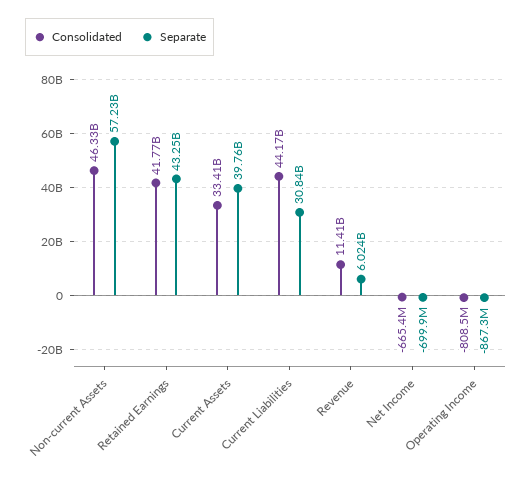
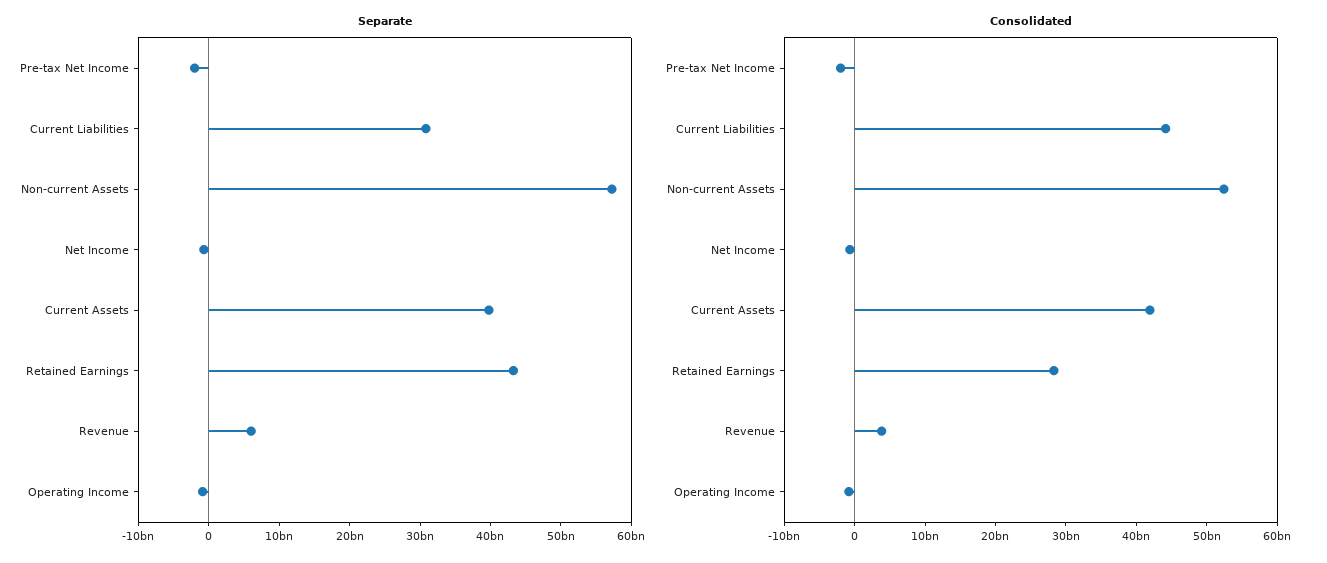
  {
    "Consolidated": {
-     "Non-current Assets": 46330000000,
+     "Non-current Assets": 52000000000,
-     "Retained Earnings": 41770000000,
+     "Retained Earnings": 28000000000,
-     "Current Assets": 33410000000,
+     "Current Assets": 42000000000,
      "Current Liabilities": 44170000000,
-     "Revenue": 11410000000,
+     "Revenue": 4000000000,
      "Net Income": -665400000,
-     "Operating Income": -808500000
+     "Operating Income": -808500000,
+     "Pre-tax Net Income": -2000000000
    },
    "Separate": {
      "Non-current Assets": 57230000000,
      "Retained Earnings": 43250000000,
      "Current Assets": 39760000000,
      "Current Liabilities": 30840000000,
      "Revenue": 6024000000,
      "Net Income": -699900000,
-     "Operating Income": -867300000
+     "Operating Income": -867300000,
+     "Pre-tax Net Income": -2000000000
    }
  }

